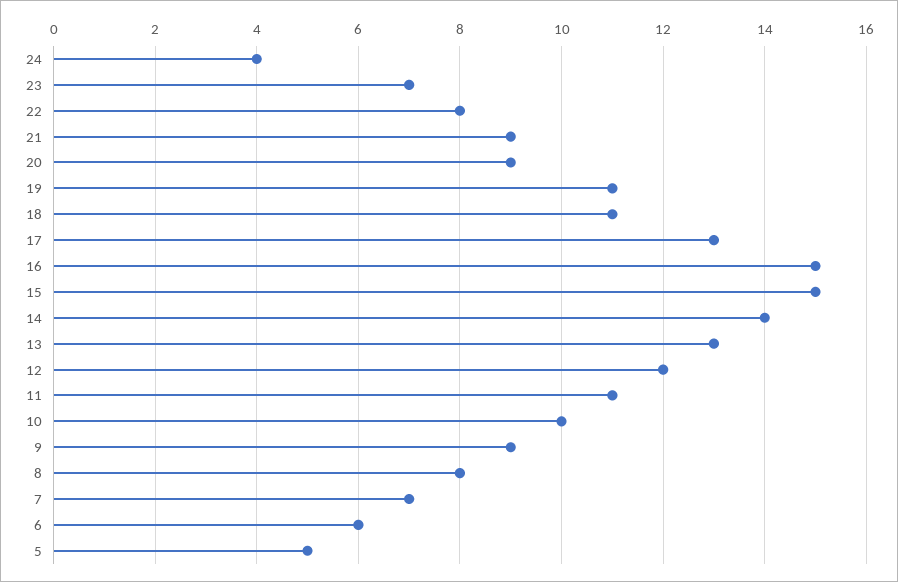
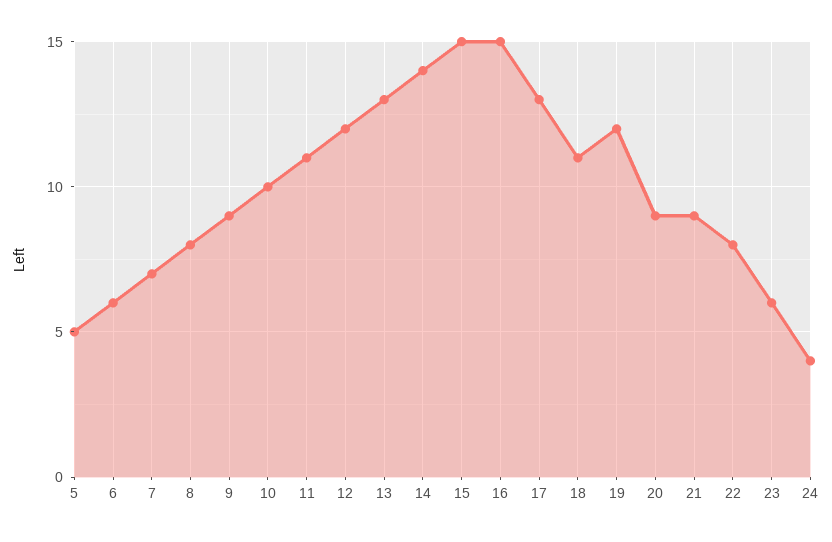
  {
    "24": 4,
-   "23": 7,
+   "23": 6,
    "22": 8,
    "21": 9,
    "20": 9,
-   "19": 11,
+   "19": 12,
    "18": 11,
    "17": 13,
    "16": 15,
    "15": 15,
    "14": 14,
    "13": 13,
    "12": 12,
    "11": 11,
    "10": 10,
    "9": 9,
    "8": 8,
    "7": 7,
    "6": 6,
    "5": 5
  }

